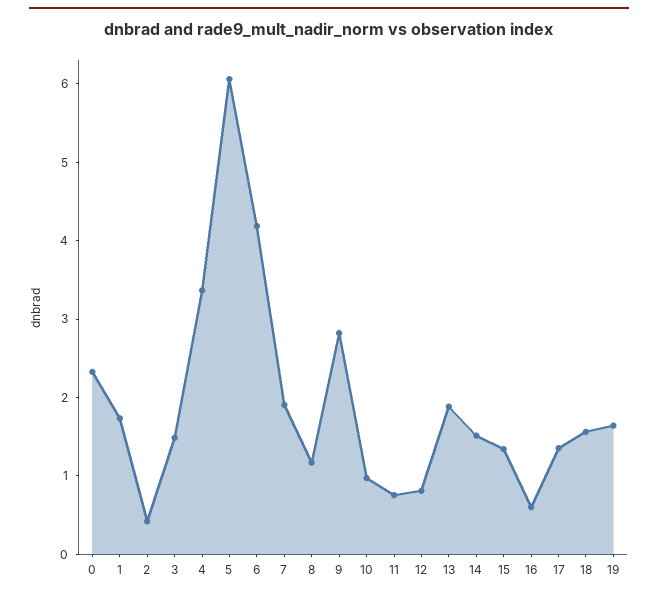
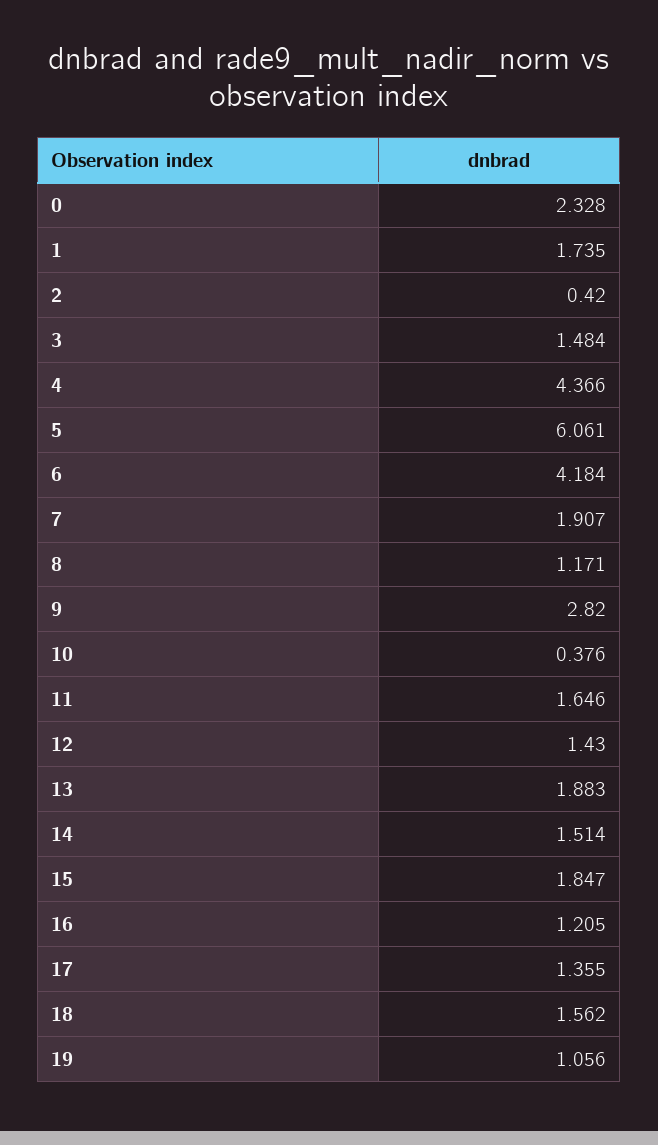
  {
    "0": 2.328,
    "1": 1.735,
    "2": 0.42,
    "3": 1.484,
-   "4": 3.4,
+   "4": 4.366,
    "5": 6.061,
    "6": 4.184,
    "7": 1.907,
    "8": 1.171,
    "9": 2.82,
-   "10": 1,
+   "10": 0.376,
-   "11": 0.8,
+   "11": 1.646,
-   "12": 0.8,
+   "12": 1.43,
    "13": 1.883,
    "14": 1.514,
-   "15": 1.4,
+   "15": 1.847,
-   "16": 0.6,
+   "16": 1.205,
    "17": 1.355,
    "18": 1.562,
-   "19": 1.6
+   "19": 1.056
  }

